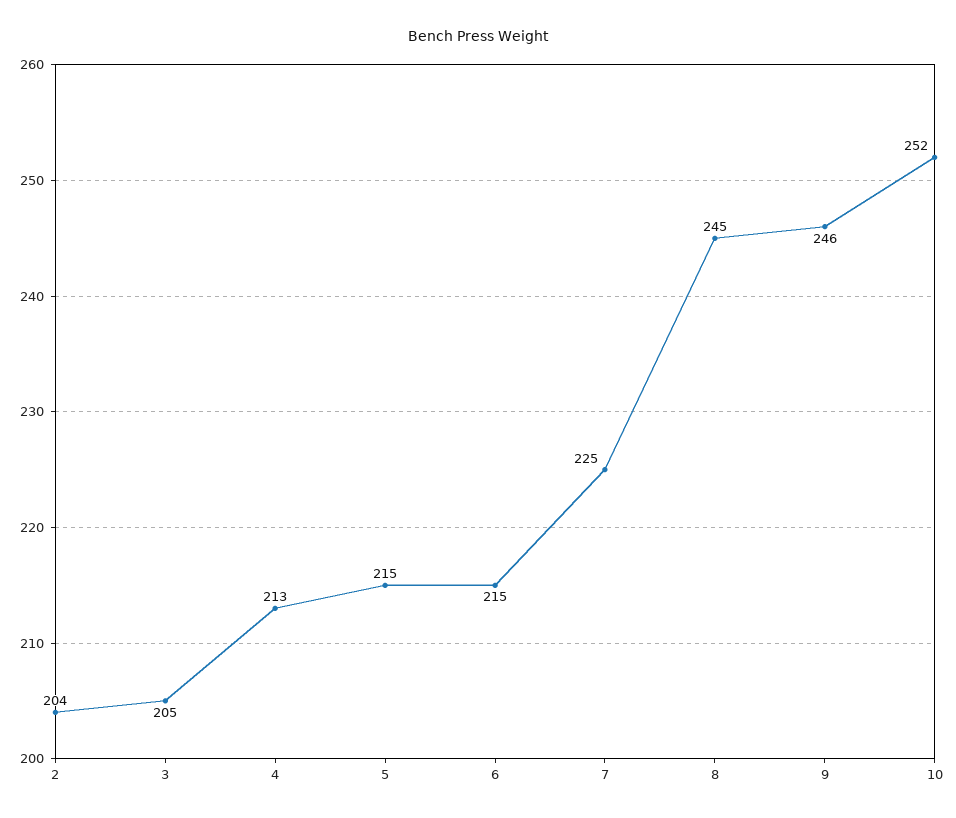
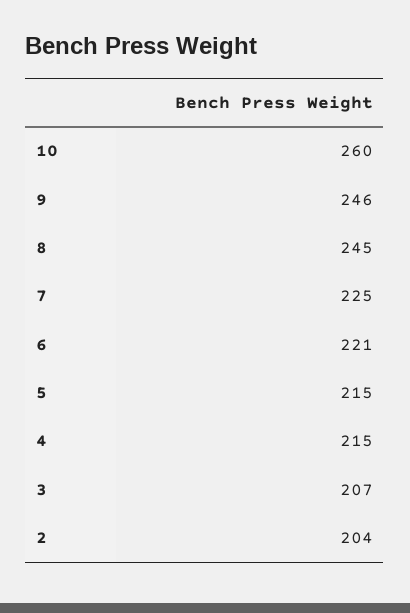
  {
    "2": 204,
-   "3": 205,
+   "3": 207,
-   "4": 213,
+   "4": 215,
    "5": 215,
-   "6": 215,
+   "6": 221,
    "7": 225,
    "8": 245,
    "9": 246,
-   "10": 252
+   "10": 260
  }

